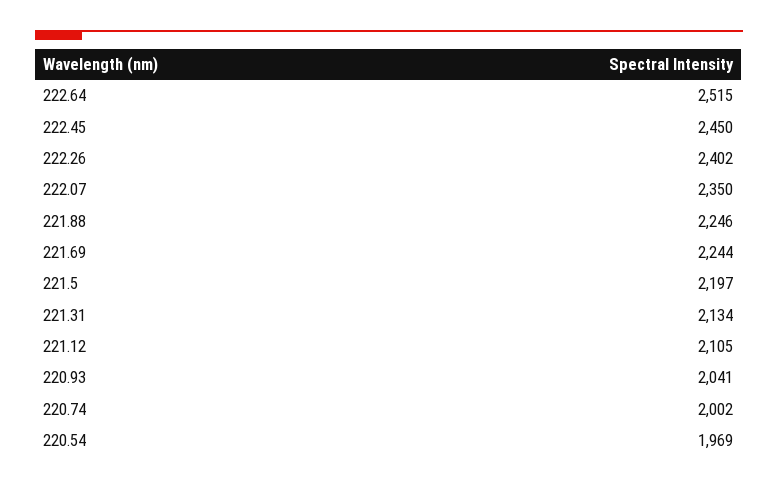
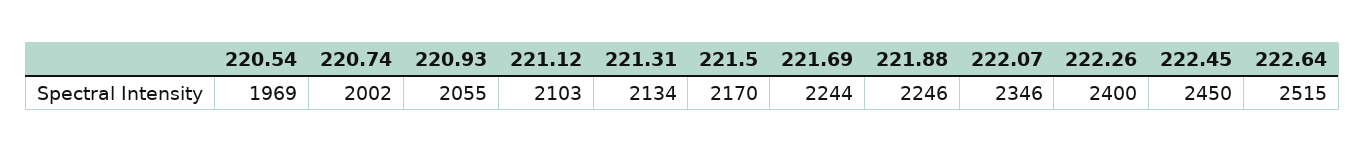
  {
    "222.64": 2515,
    "222.45": 2450,
-   "222.26": 2402,
+   "222.26": 2400,
-   "222.07": 2350,
+   "222.07": 2346,
    "221.88": 2246,
    "221.69": 2244,
-   "221.5": 2197,
+   "221.5": 2170,
    "221.31": 2134,
-   "221.12": 2105,
+   "221.12": 2103,
-   "220.93": 2041,
+   "220.93": 2055,
    "220.74": 2002,
    "220.54": 1969
  }

